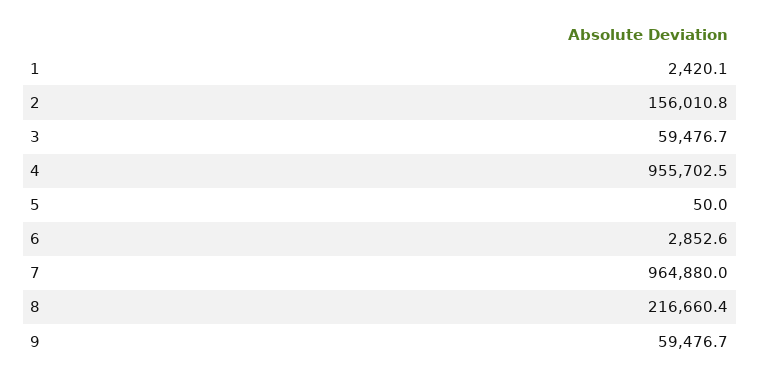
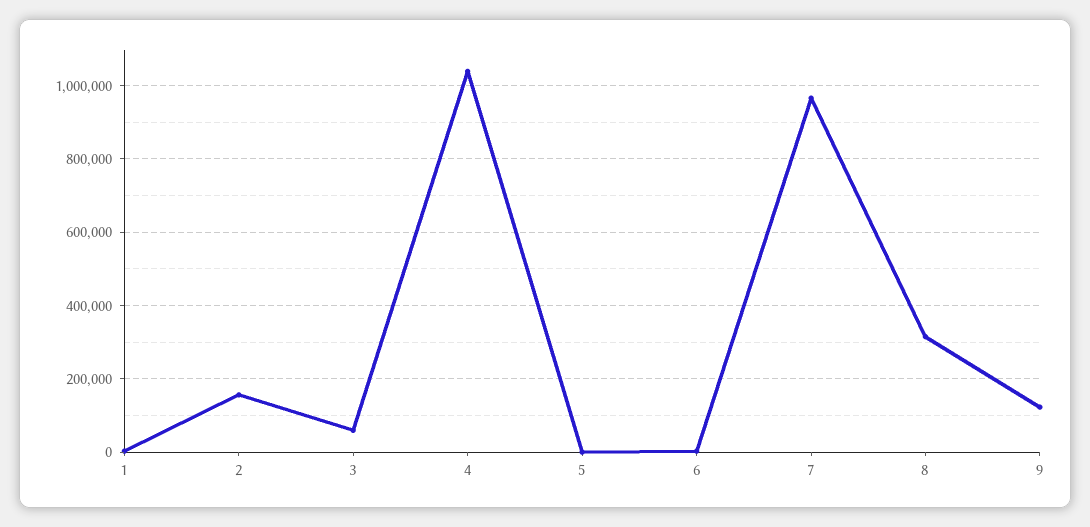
  {
    "1": 2420.1,
    "2": 156010.8,
    "3": 59476.7,
-   "4": 955702.5,
+   "4": 1040000,
    "5": 50,
    "6": 2852.6,
    "7": 964880,
-   "8": 216660.4,
+   "8": 320000,
-   "9": 59476.7
+   "9": 120000
  }

